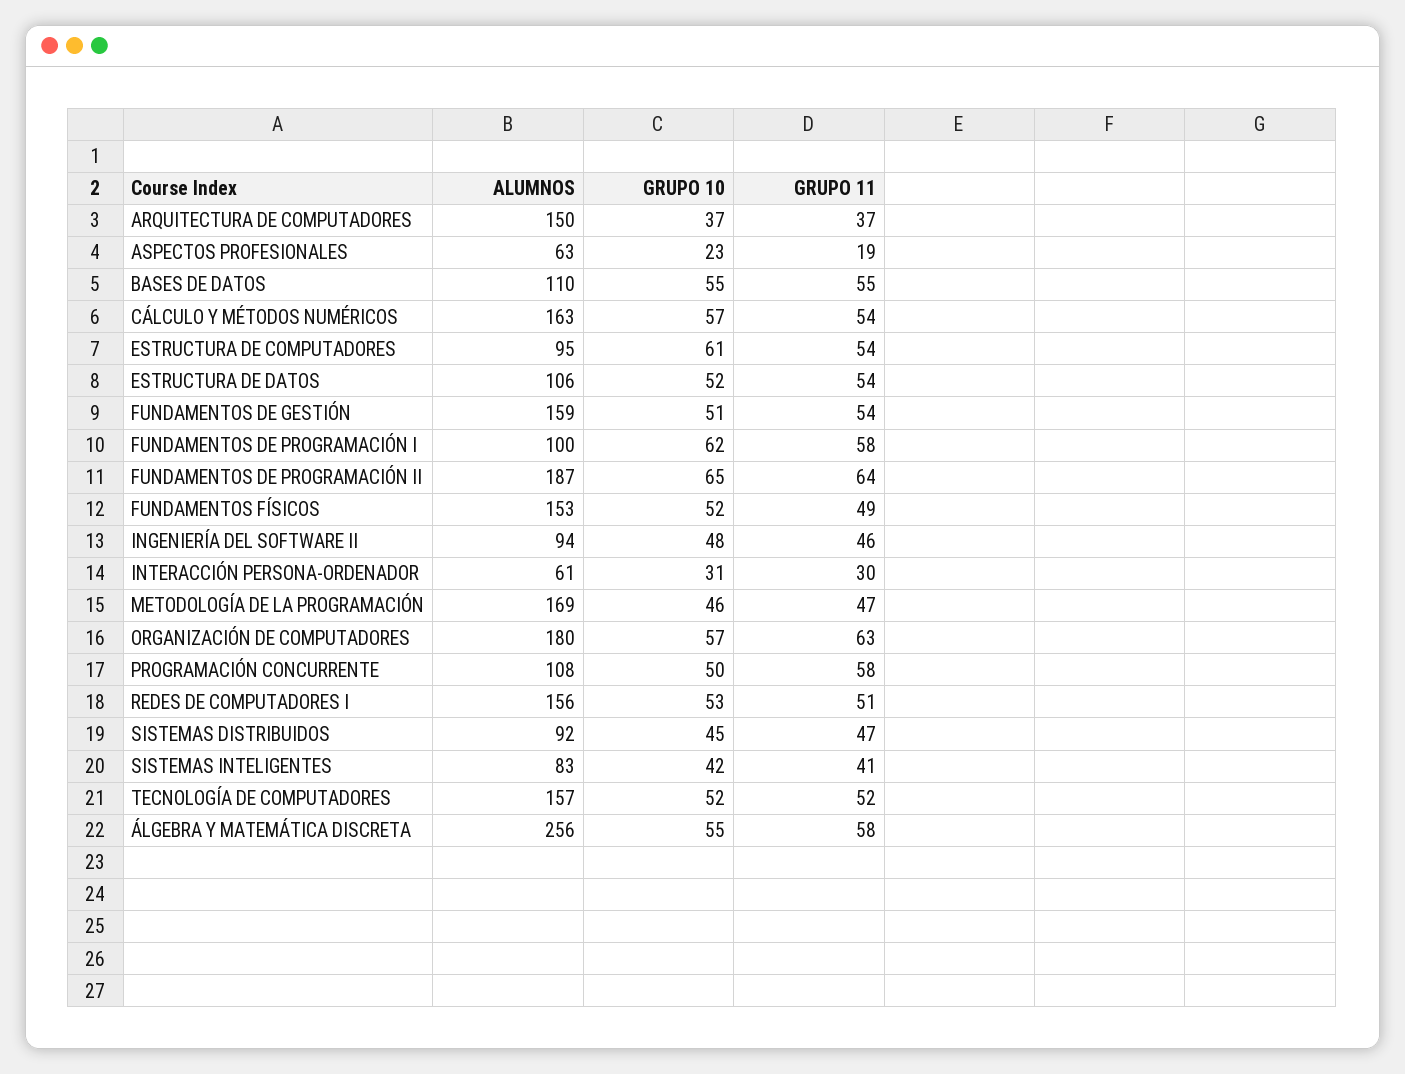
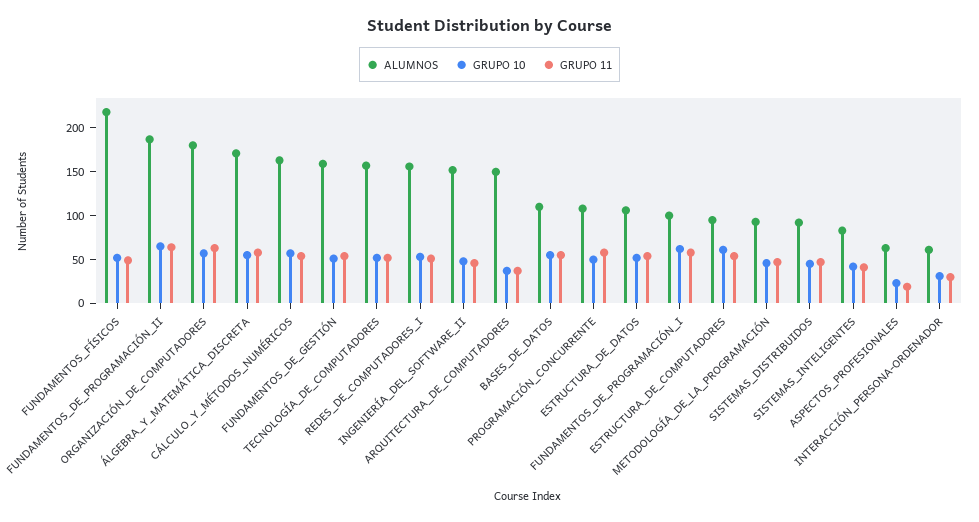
  {
    "ALUMNOS": {
      "ARQUITECTURA DE COMPUTADORES": 150,
      "ASPECTOS PROFESIONALES": 63,
      "BASES DE DATOS": 110,
      "CÁLCULO Y MÉTODOS NUMÉRICOS": 163,
      "ESTRUCTURA DE COMPUTADORES": 95,
      "ESTRUCTURA DE DATOS": 106,
      "FUNDAMENTOS DE GESTIÓN": 159,
      "FUNDAMENTOS DE PROGRAMACIÓN I": 100,
      "FUNDAMENTOS DE PROGRAMACIÓN II": 187,
-     "FUNDAMENTOS FÍSICOS": 153,
+     "FUNDAMENTOS FÍSICOS": 220,
-     "INGENIERÍA DEL SOFTWARE II": 94,
+     "INGENIERÍA DEL SOFTWARE II": 150,
      "INTERACCIÓN PERSONA-ORDENADOR": 61,
-     "METODOLOGÍA DE LA PROGRAMACIÓN": 169,
+     "METODOLOGÍA DE LA PROGRAMACIÓN": 90,
      "ORGANIZACIÓN DE COMPUTADORES": 180,
      "PROGRAMACIÓN CONCURRENTE": 108,
      "REDES DE COMPUTADORES I": 156,
      "SISTEMAS DISTRIBUIDOS": 92,
      "SISTEMAS INTELIGENTES": 83,
      "TECNOLOGÍA DE COMPUTADORES": 157,
-     "ÁLGEBRA Y MATEMÁTICA DISCRETA": 256
+     "ÁLGEBRA Y MATEMÁTICA DISCRETA": 170
    },
    "GRUPO 10": {
      "ARQUITECTURA DE COMPUTADORES": 37,
      "ASPECTOS PROFESIONALES": 23,
      "BASES DE DATOS": 55,
      "CÁLCULO Y MÉTODOS NUMÉRICOS": 57,
      "ESTRUCTURA DE COMPUTADORES": 61,
      "ESTRUCTURA DE DATOS": 52,
      "FUNDAMENTOS DE GESTIÓN": 51,
      "FUNDAMENTOS DE PROGRAMACIÓN I": 62,
      "FUNDAMENTOS DE PROGRAMACIÓN II": 65,
      "FUNDAMENTOS FÍSICOS": 52,
      "INGENIERÍA DEL SOFTWARE II": 48,
      "INTERACCIÓN PERSONA-ORDENADOR": 31,
      "METODOLOGÍA DE LA PROGRAMACIÓN": 46,
      "ORGANIZACIÓN DE COMPUTADORES": 57,
      "PROGRAMACIÓN CONCURRENTE": 50,
      "REDES DE COMPUTADORES I": 53,
      "SISTEMAS DISTRIBUIDOS": 45,
      "SISTEMAS INTELIGENTES": 42,
      "TECNOLOGÍA DE COMPUTADORES": 52,
      "ÁLGEBRA Y MATEMÁTICA DISCRETA": 55
    },
    "GRUPO 11": {
      "ARQUITECTURA DE COMPUTADORES": 37,
      "ASPECTOS PROFESIONALES": 19,
      "BASES DE DATOS": 55,
      "CÁLCULO Y MÉTODOS NUMÉRICOS": 54,
      "ESTRUCTURA DE COMPUTADORES": 54,
      "ESTRUCTURA DE DATOS": 54,
      "FUNDAMENTOS DE GESTIÓN": 54,
      "FUNDAMENTOS DE PROGRAMACIÓN I": 58,
      "FUNDAMENTOS DE PROGRAMACIÓN II": 64,
      "FUNDAMENTOS FÍSICOS": 49,
      "INGENIERÍA DEL SOFTWARE II": 46,
      "INTERACCIÓN PERSONA-ORDENADOR": 30,
      "METODOLOGÍA DE LA PROGRAMACIÓN": 47,
      "ORGANIZACIÓN DE COMPUTADORES": 63,
      "PROGRAMACIÓN CONCURRENTE": 58,
      "REDES DE COMPUTADORES I": 51,
      "SISTEMAS DISTRIBUIDOS": 47,
      "SISTEMAS INTELIGENTES": 41,
      "TECNOLOGÍA DE COMPUTADORES": 52,
      "ÁLGEBRA Y MATEMÁTICA DISCRETA": 58
    }
  }

